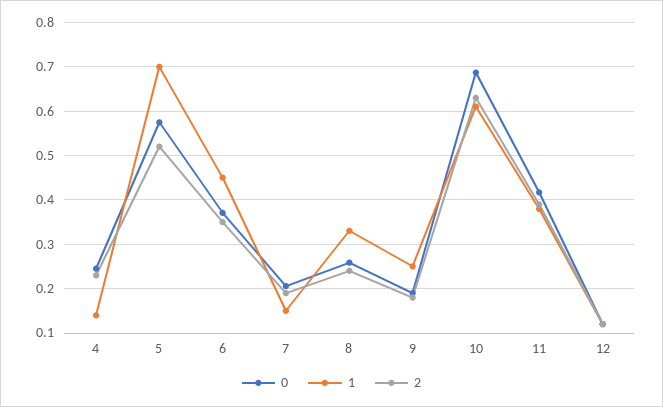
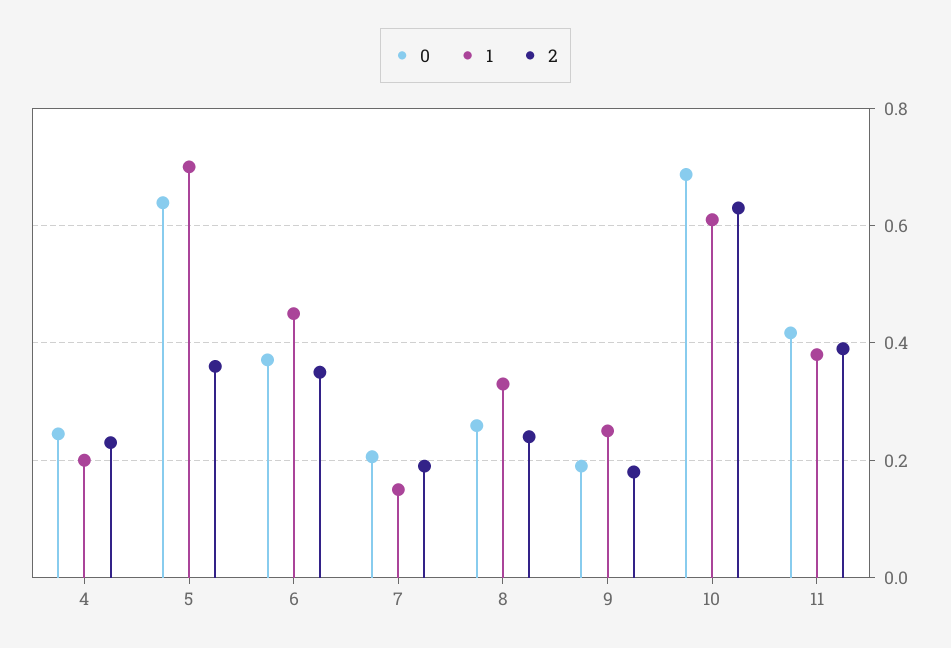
  {
    "0": {
      "4": 0.24,
-     "5": 0.58,
+     "5": 0.64,
      "6": 0.38,
      "7": 0.2,
      "8": 0.26,
      "9": 0.2,
      "10": 0.68,
-     "11": 0.42,
+     "11": 0.42
-     "12": 0.12
    },
    "1": {
-     "4": 0.14,
+     "4": 0.2,
      "5": 0.7,
      "6": 0.46,
      "7": 0.16,
      "8": 0.34,
      "9": 0.26,
      "10": 0.62,
-     "11": 0.38,
+     "11": 0.38
-     "12": 0.12
    },
    "2": {
      "4": 0.24,
-     "5": 0.52,
+     "5": 0.36,
      "6": 0.36,
      "7": 0.2,
      "8": 0.24,
      "9": 0.18,
      "10": 0.64,
-     "11": 0.4,
+     "11": 0.4
-     "12": 0.12
    }
  }

